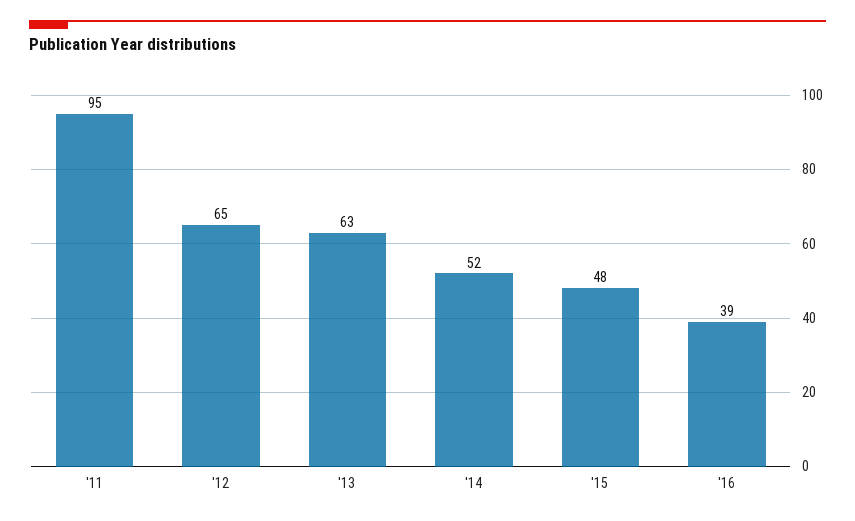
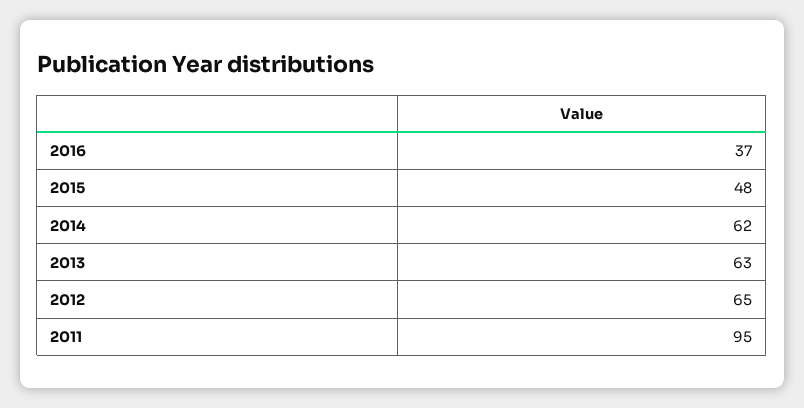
  {
    "'11": 95,
    "'12": 65,
    "'13": 63,
-   "'14": 52,
+   "'14": 62,
    "'15": 48,
-   "'16": 39
+   "'16": 37
  }

